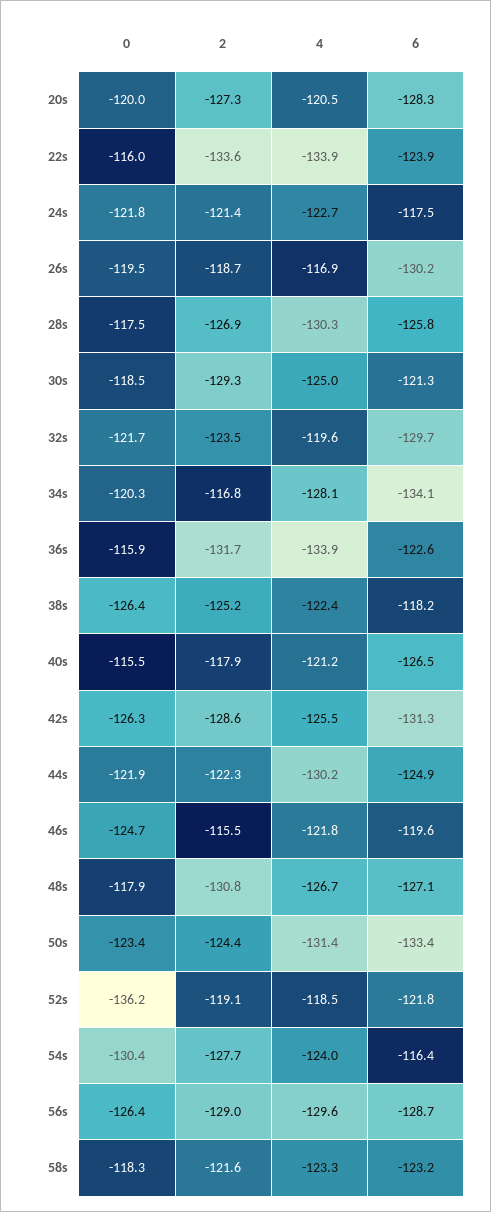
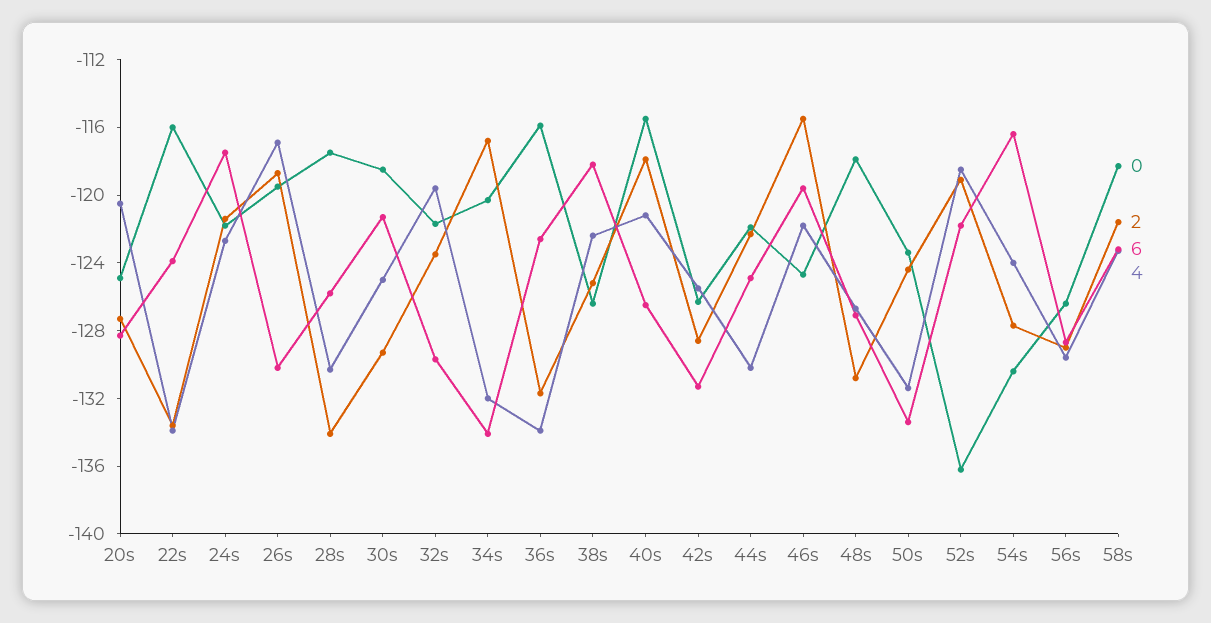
  {
    "0": {
-     "20s": -120,
+     "20s": -125,
      "22s": -116,
      "24s": -121.8,
      "26s": -119.5,
      "28s": -117.5,
      "30s": -118.5,
      "32s": -121.7,
      "34s": -120.3,
      "36s": -115.9,
      "38s": -126.4,
      "40s": -115.5,
      "42s": -126.3,
      "44s": -121.9,
      "46s": -124.7,
      "48s": -117.9,
      "50s": -123.4,
      "52s": -136.2,
      "54s": -130.4,
      "56s": -126.4,
      "58s": -118.3
    },
    "2": {
      "20s": -127.3,
      "22s": -133.6,
      "24s": -121.4,
      "26s": -118.7,
-     "28s": -126.9,
+     "28s": -134,
      "30s": -129.3,
      "32s": -123.5,
      "34s": -116.8,
      "36s": -131.7,
      "38s": -125.2,
      "40s": -117.9,
      "42s": -128.6,
      "44s": -122.3,
      "46s": -115.5,
      "48s": -130.8,
      "50s": -124.4,
      "52s": -119.1,
      "54s": -127.7,
      "56s": -129,
      "58s": -121.6
    },
    "4": {
      "20s": -120.5,
      "22s": -133.9,
      "24s": -122.7,
      "26s": -116.9,
      "28s": -130.3,
      "30s": -125,
      "32s": -119.6,
-     "34s": -128.1,
+     "34s": -132,
      "36s": -133.9,
      "38s": -122.4,
      "40s": -121.2,
      "42s": -125.5,
      "44s": -130.2,
      "46s": -121.8,
      "48s": -126.7,
      "50s": -131.4,
      "52s": -118.5,
      "54s": -124,
      "56s": -129.6,
      "58s": -123.3
    },
    "6": {
      "20s": -128.3,
      "22s": -123.9,
      "24s": -117.5,
      "26s": -130.2,
      "28s": -125.8,
      "30s": -121.3,
      "32s": -129.7,
      "34s": -134.1,
      "36s": -122.6,
      "38s": -118.2,
      "40s": -126.5,
      "42s": -131.3,
      "44s": -124.9,
      "46s": -119.6,
      "48s": -127.1,
      "50s": -133.4,
      "52s": -121.8,
      "54s": -116.4,
      "56s": -128.7,
      "58s": -123.2
    }
  }

